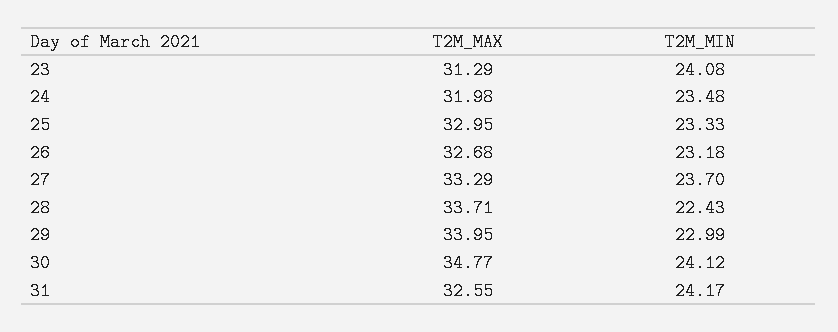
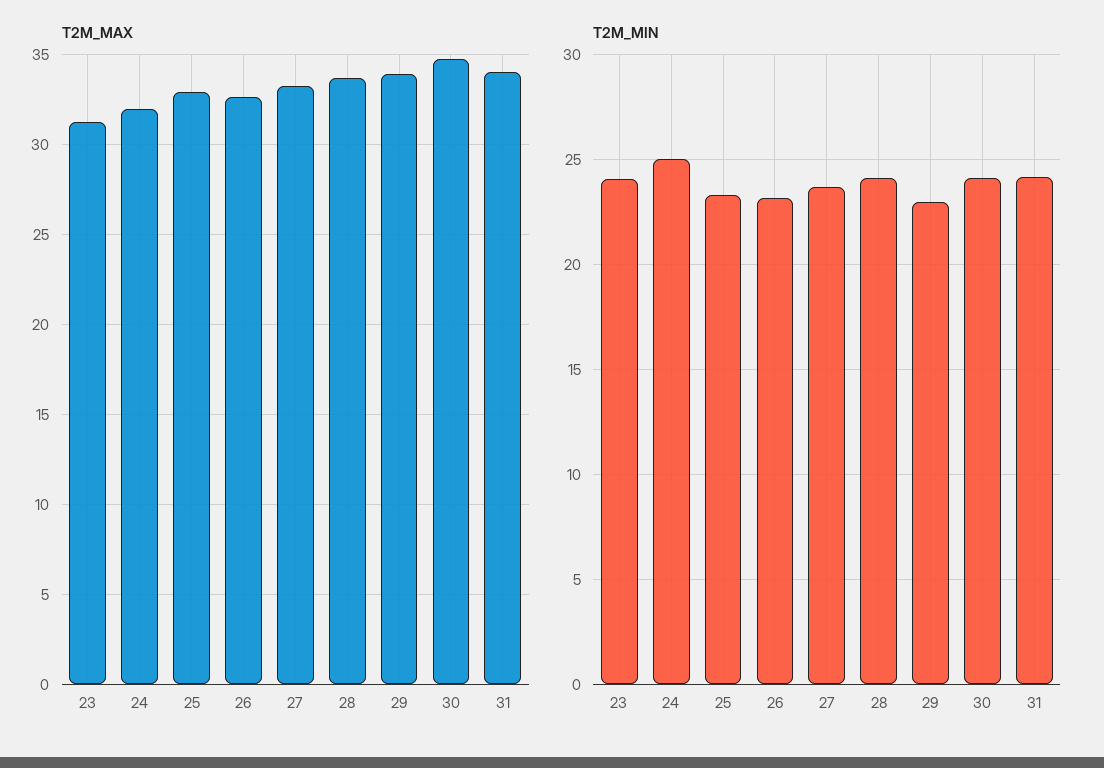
  {
    "T2M_MAX": {
      "23": 31.29,
      "24": 31.98,
      "25": 32.95,
      "26": 32.68,
      "27": 33.29,
      "28": 33.71,
      "29": 33.95,
      "30": 34.77,
-     "31": 32.55
+     "31": 34
    },
    "T2M_MIN": {
      "23": 24.08,
-     "24": 23.48,
+     "24": 25,
      "25": 23.33,
      "26": 23.18,
      "27": 23.7,
-     "28": 22.43,
+     "28": 24,
      "29": 22.99,
      "30": 24.12,
      "31": 24.17
    }
  }

